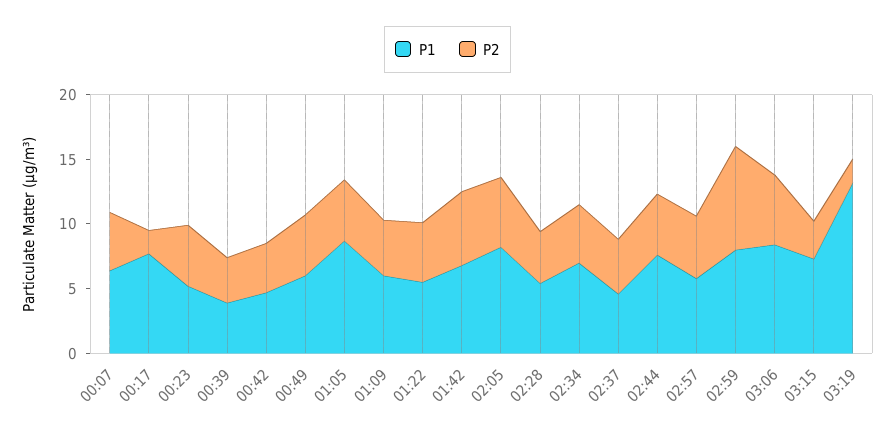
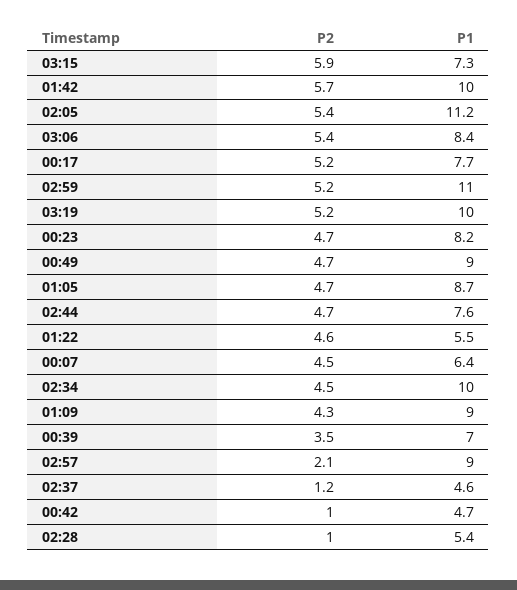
  {
    "P1": {
      "00:07": 6.4,
      "00:17": 7.7,
-     "00:23": 5,
+     "00:23": 8.2,
-     "00:39": 4,
+     "00:39": 7,
      "00:42": 4.7,
-     "00:49": 6,
+     "00:49": 9,
      "01:05": 8.7,
-     "01:09": 6,
+     "01:09": 9,
      "01:22": 5.5,
-     "01:42": 7,
+     "01:42": 10,
-     "02:05": 8,
+     "02:05": 11.2,
      "02:28": 5.4,
-     "02:34": 7,
+     "02:34": 10,
      "02:37": 4.6,
      "02:44": 7.6,
-     "02:57": 6,
+     "02:57": 9,
-     "02:59": 8,
+     "02:59": 11,
      "03:06": 8.4,
      "03:15": 7.3,
-     "03:19": 13
+     "03:19": 10
    },
    "P2": {
      "00:07": 4.5,
-     "00:17": 2,
+     "00:17": 5.2,
      "00:23": 4.7,
      "00:39": 3.5,
-     "00:42": 4,
+     "00:42": 1,
      "00:49": 4.7,
      "01:05": 4.7,
      "01:09": 4.3,
      "01:22": 4.6,
      "01:42": 5.7,
      "02:05": 5.4,
-     "02:28": 4,
+     "02:28": 1,
      "02:34": 4.5,
-     "02:37": 4,
+     "02:37": 1.2,
      "02:44": 4.7,
-     "02:57": 5,
+     "02:57": 2.1,
-     "02:59": 8,
+     "02:59": 5.2,
      "03:06": 5.4,
-     "03:15": 3,
+     "03:15": 5.9,
-     "03:19": 2
+     "03:19": 5.2
    }
  }

